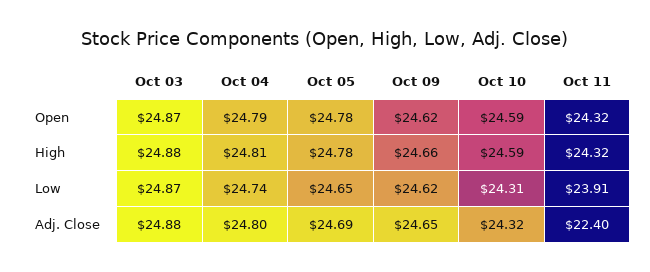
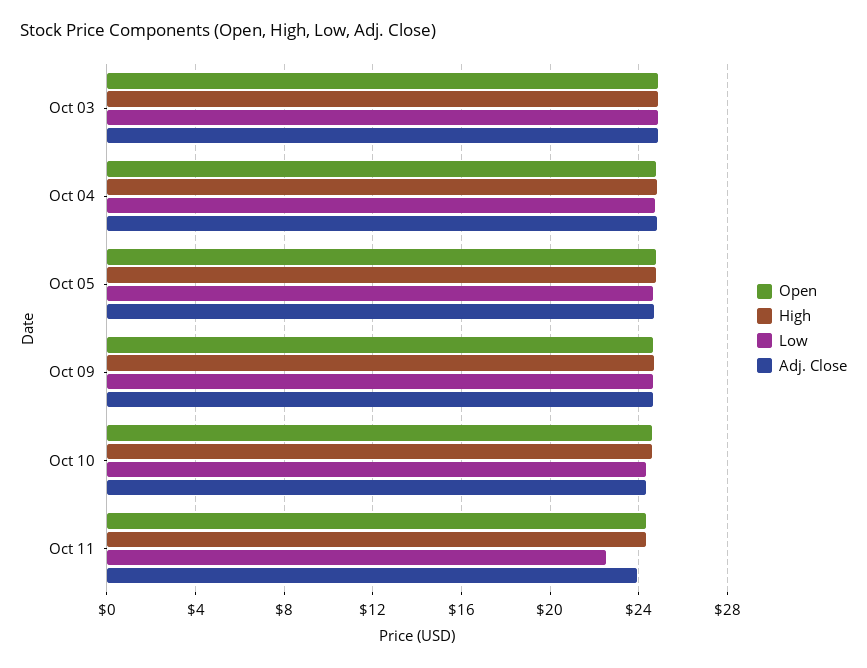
  {
    "Open": {
      "Oct 03": 24.87,
      "Oct 04": 24.79,
      "Oct 05": 24.78,
      "Oct 09": 24.62,
      "Oct 10": 24.59,
      "Oct 11": 24.32
    },
    "High": {
      "Oct 03": 24.88,
      "Oct 04": 24.81,
      "Oct 05": 24.78,
      "Oct 09": 24.66,
      "Oct 10": 24.59,
      "Oct 11": 24.32
    },
    "Low": {
      "Oct 03": 24.87,
      "Oct 04": 24.74,
      "Oct 05": 24.65,
      "Oct 09": 24.62,
      "Oct 10": 24.31,
-     "Oct 11": 23.91
+     "Oct 11": 22.5
    },
    "Adj. Close": {
      "Oct 03": 24.88,
      "Oct 04": 24.8,
      "Oct 05": 24.69,
      "Oct 09": 24.65,
      "Oct 10": 24.32,
-     "Oct 11": 22.4
+     "Oct 11": 24
    }
  }

